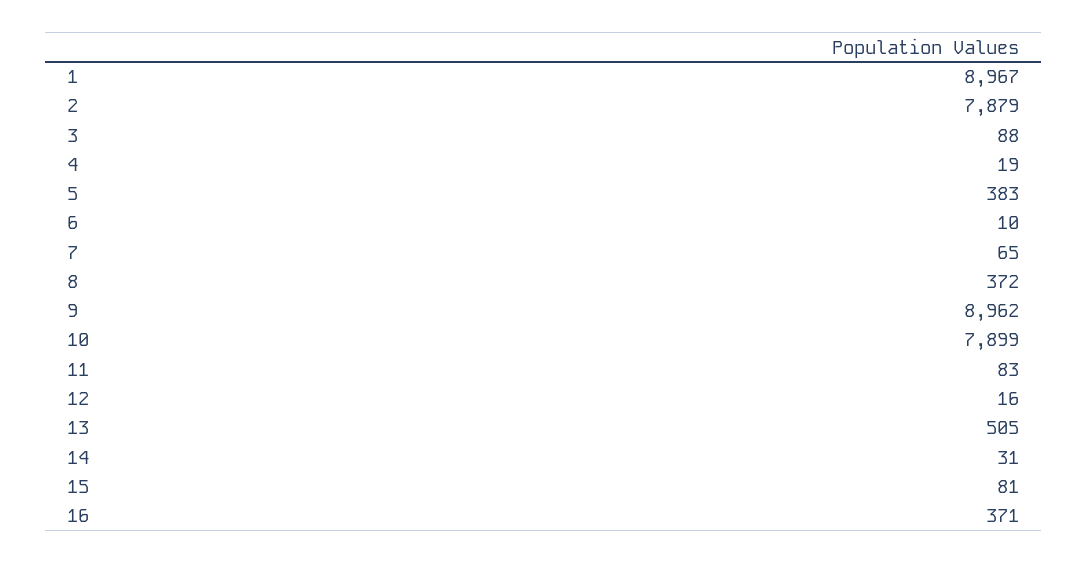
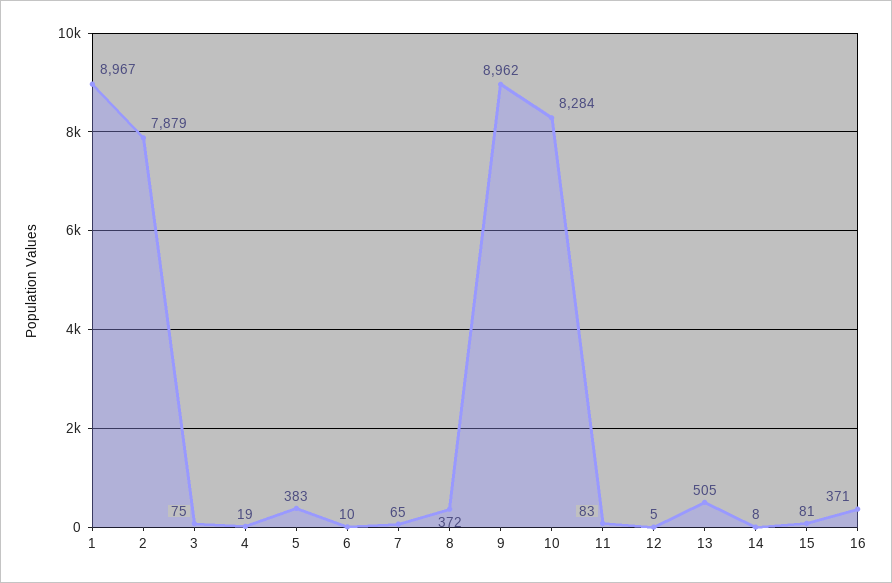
  {
    "1": 8967,
    "2": 7879,
-   "3": 88,
+   "3": 75,
    "4": 19,
    "5": 383,
    "6": 10,
    "7": 65,
    "8": 372,
    "9": 8962,
-   "10": 7899,
+   "10": 8284,
    "11": 83,
-   "12": 16,
+   "12": 5,
    "13": 505,
-   "14": 31,
+   "14": 8,
    "15": 81,
    "16": 371
  }

